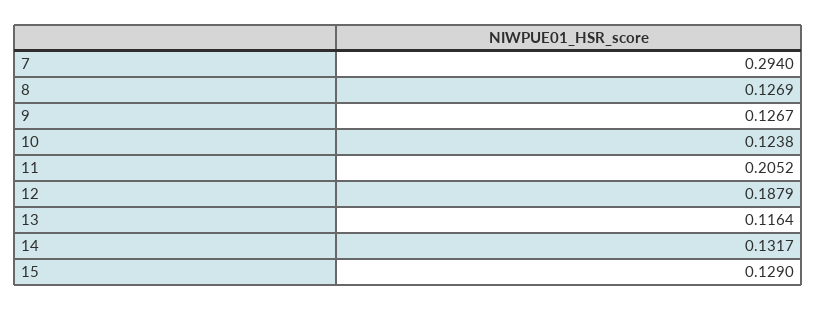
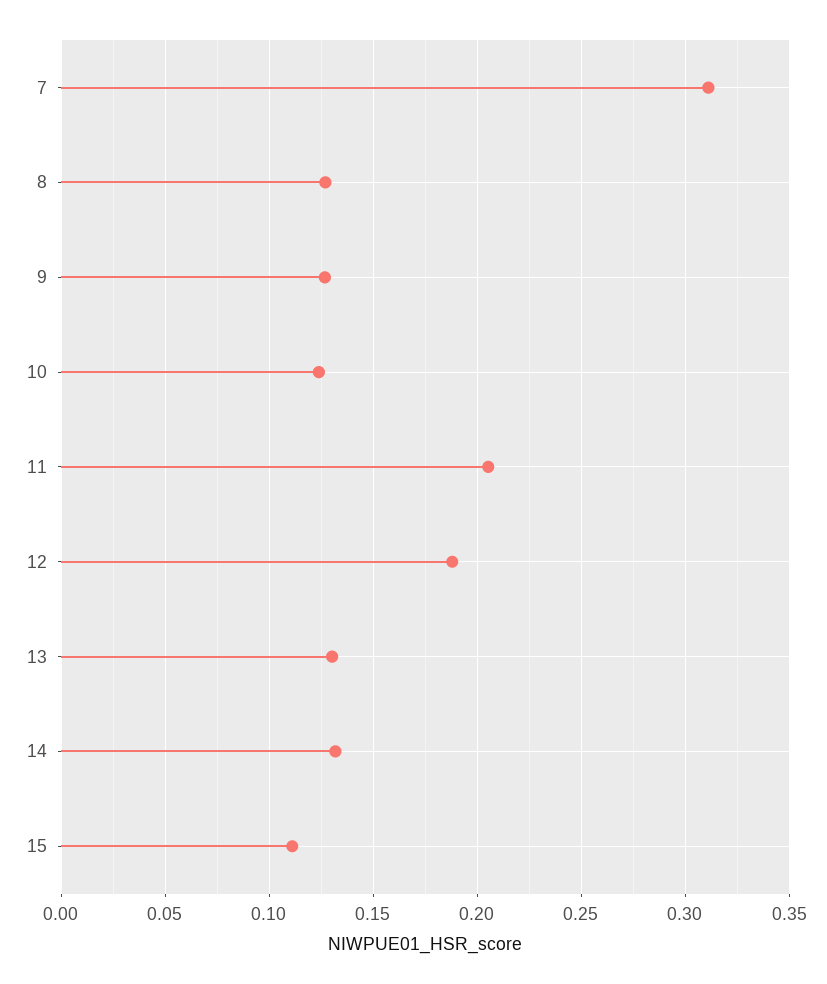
  {
-   "7": 0.294,
+   "7": 0.31,
    "8": 0.1269,
    "9": 0.1267,
    "10": 0.1238,
    "11": 0.2052,
    "12": 0.1879,
-   "13": 0.1164,
+   "13": 0.13,
    "14": 0.1317,
-   "15": 0.129
+   "15": 0.11
  }

